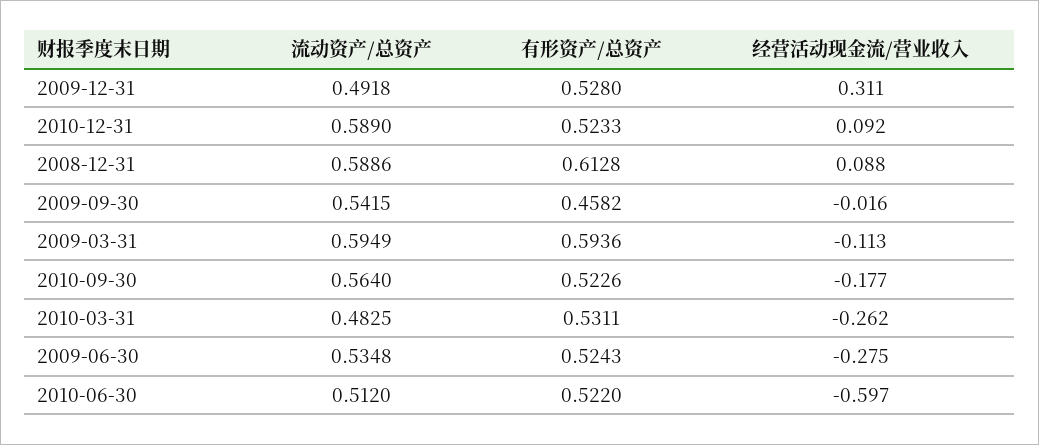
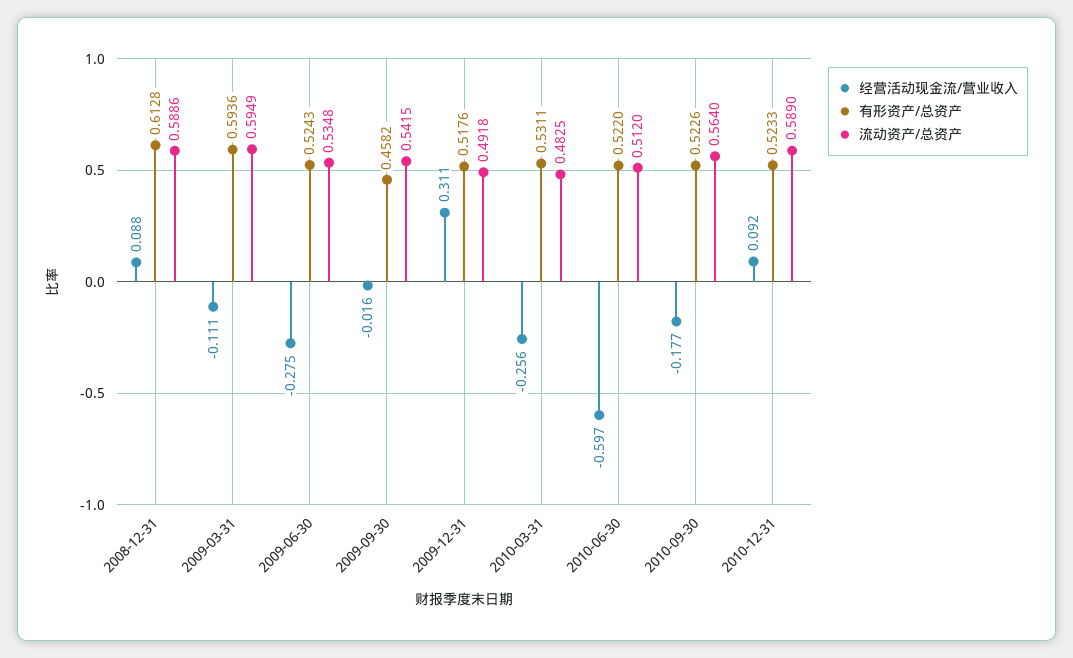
  {
    "流动资产/总资产": {
      "2009-12-31": 0.4918,
      "2010-12-31": 0.589,
      "2008-12-31": 0.5886,
      "2009-09-30": 0.5415,
      "2009-03-31": 0.5949,
      "2010-09-30": 0.564,
      "2010-03-31": 0.4825,
      "2009-06-30": 0.5348,
      "2010-06-30": 0.512
    },
    "有形资产/总资产": {
-     "2009-12-31": 0.528,
+     "2009-12-31": 0.5176,
      "2010-12-31": 0.5233,
      "2008-12-31": 0.6128,
      "2009-09-30": 0.4582,
      "2009-03-31": 0.5936,
      "2010-09-30": 0.5226,
      "2010-03-31": 0.5311,
      "2009-06-30": 0.5243,
      "2010-06-30": 0.522
    },
    "经营活动现金流/营业收入": {
      "2009-12-31": 0.311,
      "2010-12-31": 0.092,
      "2008-12-31": 0.088,
      "2009-09-30": -0.016,
-     "2009-03-31": -0.113,
+     "2009-03-31": -0.111,
      "2010-09-30": -0.177,
-     "2010-03-31": -0.262,
+     "2010-03-31": -0.256,
      "2009-06-30": -0.275,
      "2010-06-30": -0.597
    }
  }

